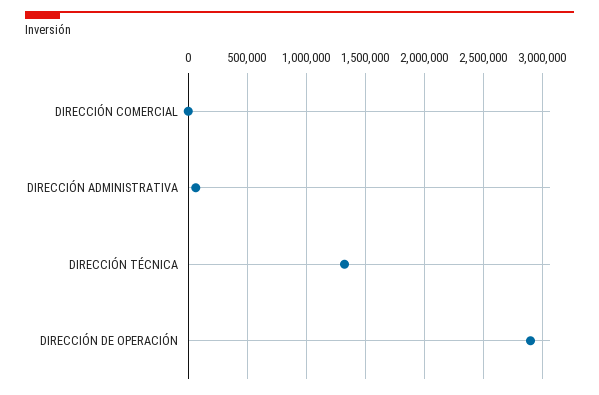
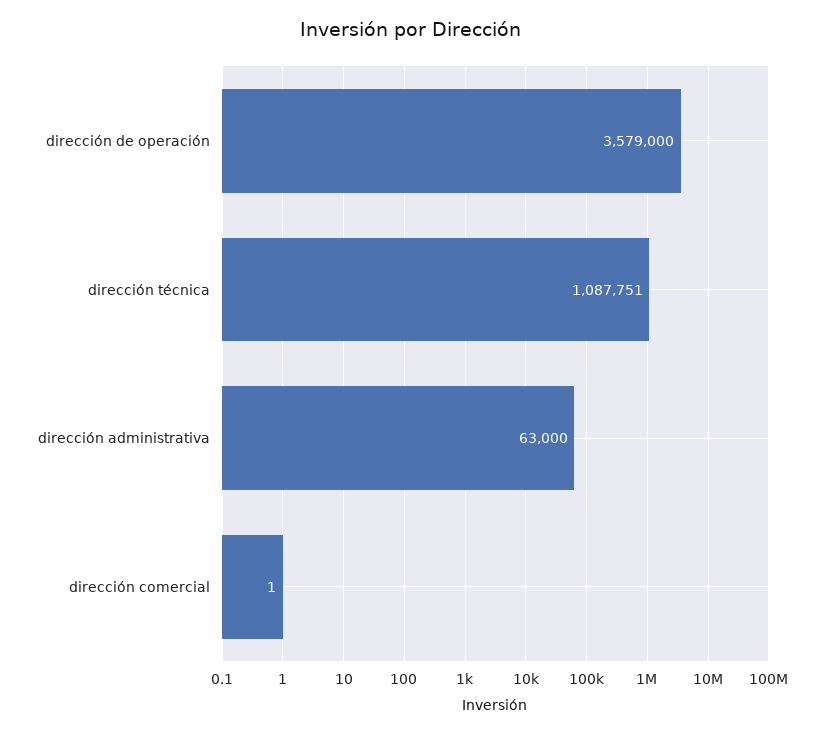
  {
    "DIRECCIÓN COMERCIAL": 1,
    "DIRECCIÓN ADMINISTRATIVA": 63000,
-   "DIRECCIÓN TÉCNICA": 1300000,
+   "DIRECCIÓN TÉCNICA": 1087751,
-   "DIRECCIÓN DE OPERACIÓN": 2900000
+   "DIRECCIÓN DE OPERACIÓN": 3579000
  }

